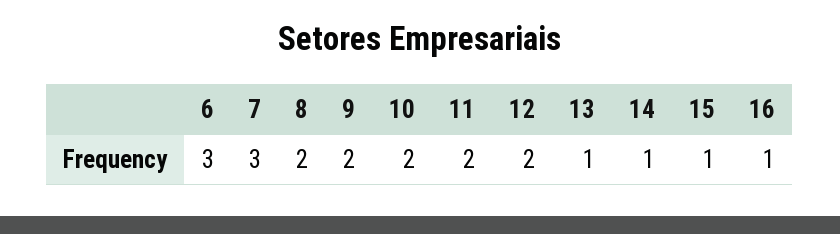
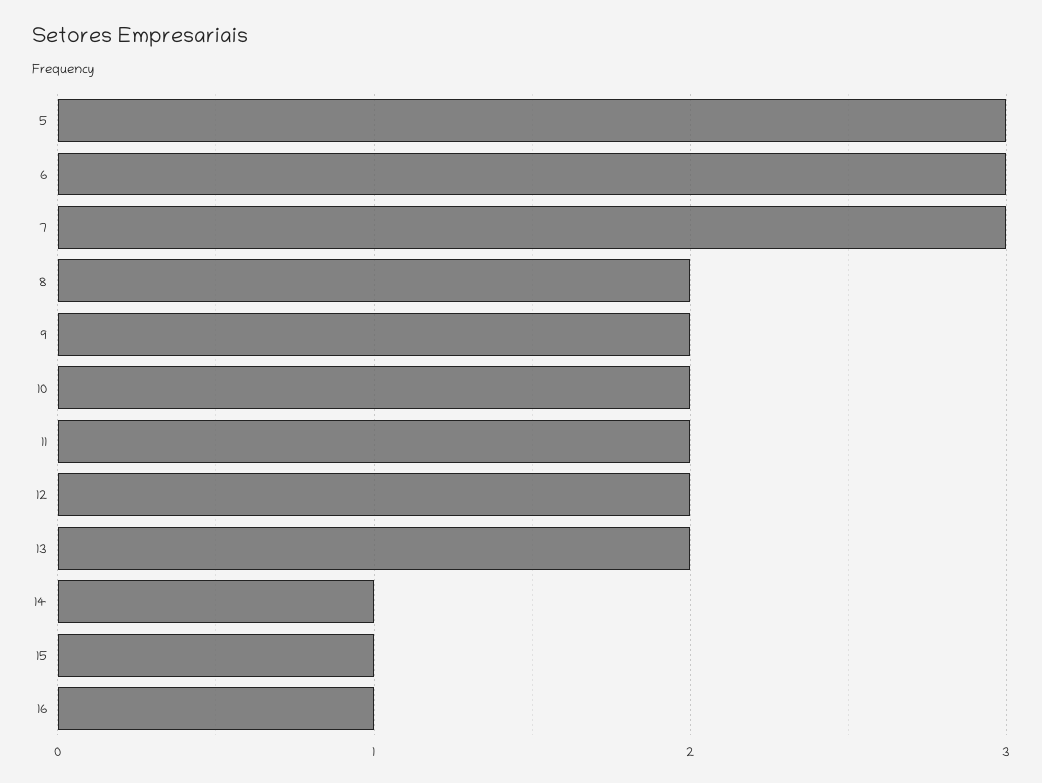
  {
    "6": 3,
    "7": 3,
    "8": 2,
    "9": 2,
    "10": 2,
    "11": 2,
    "12": 2,
-   "13": 1,
+   "13": 2,
    "14": 1,
    "15": 1,
-   "16": 1
+   "16": 1,
+   "5": 3
  }

